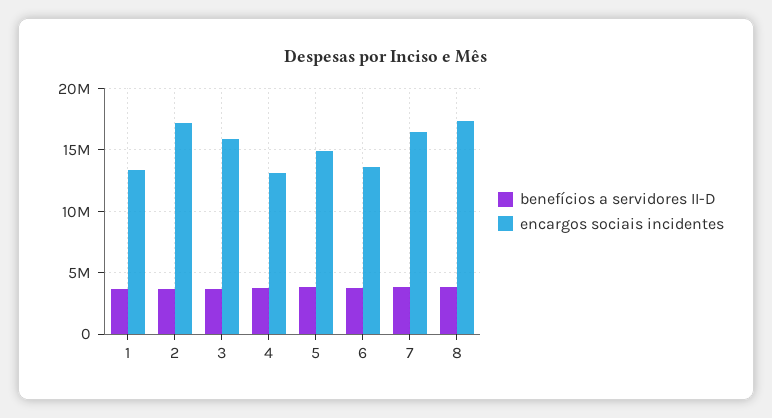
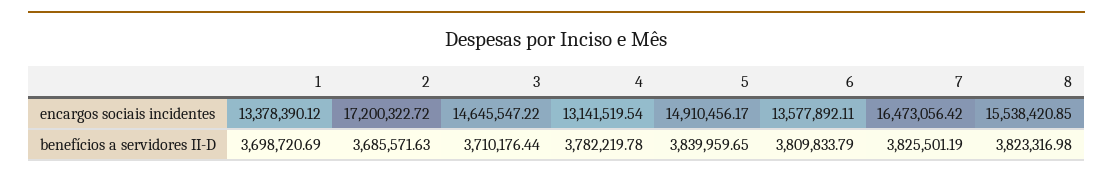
  {
    "benefícios a servidores II-D": {
      "1": 3698720.69,
      "2": 3685571.63,
      "3": 3710176.44,
      "4": 3782219.78,
      "5": 3839959.65,
      "6": 3809833.79,
      "7": 3825501.19,
      "8": 3823316.98
    },
    "encargos sociais incidentes": {
      "1": 13378390.12,
      "2": 17200322.72,
-     "3": 16000000,
+     "3": 14645547.22,
      "4": 13141519.54,
      "5": 14910456.17,
      "6": 13577892.11,
      "7": 16473056.42,
-     "8": 17500000
+     "8": 15538420.85
    }
  }

